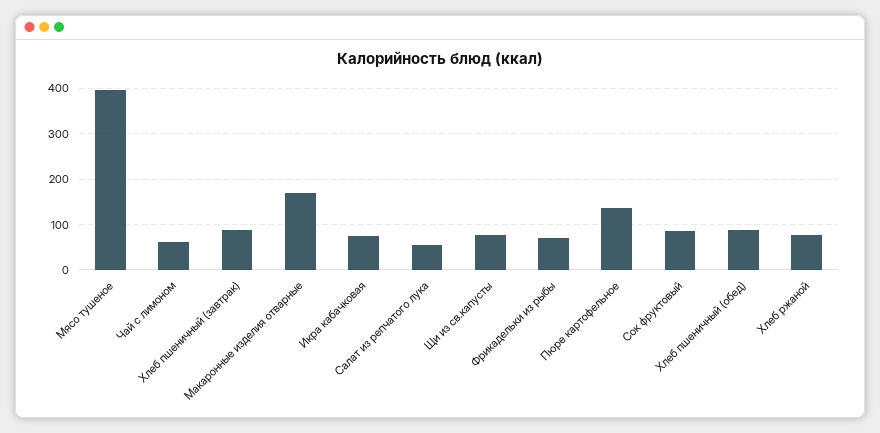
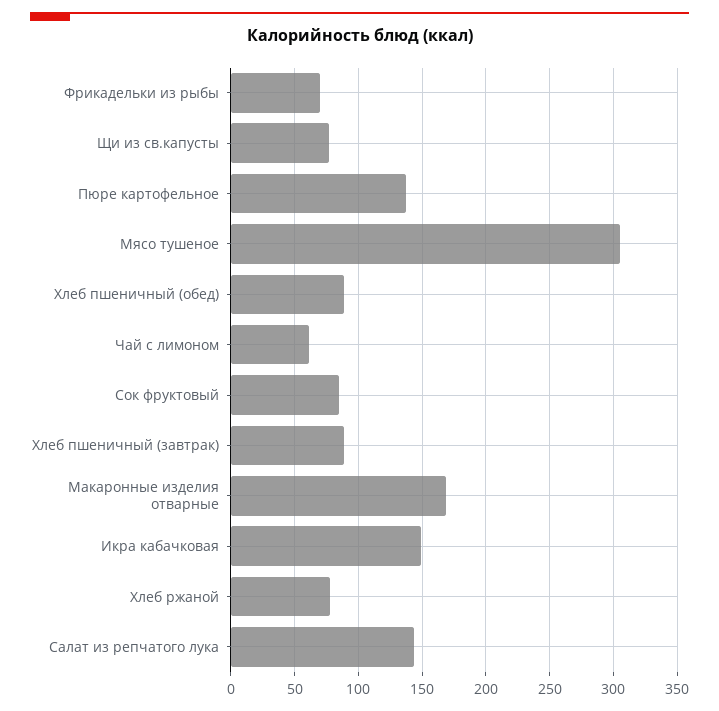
  {
-   "Мясо тушеное": 400,
+   "Мясо тушеное": 305,
    "Чай с лимоном": 60,
    "Хлеб пшеничный (завтрак)": 90,
    "Макаронные изделия отварные": 170,
-   "Икра кабачковая": 80,
+   "Икра кабачковая": 150,
-   "Салат из репчатого лука": 60,
+   "Салат из репчатого лука": 145,
    "Щи из св.капусты": 75,
    "Фрикадельки из рыбы": 70,
    "Пюре картофельное": 135,
    "Сок фруктовый": 85,
    "Хлеб пшеничный (обед)": 90,
    "Хлеб ржаной": 80
  }

